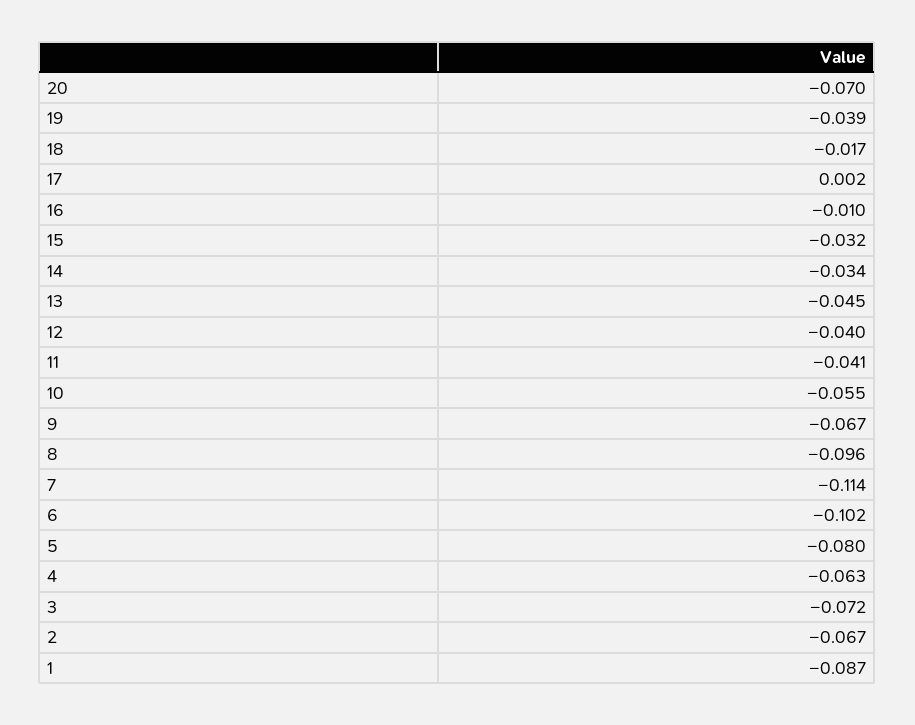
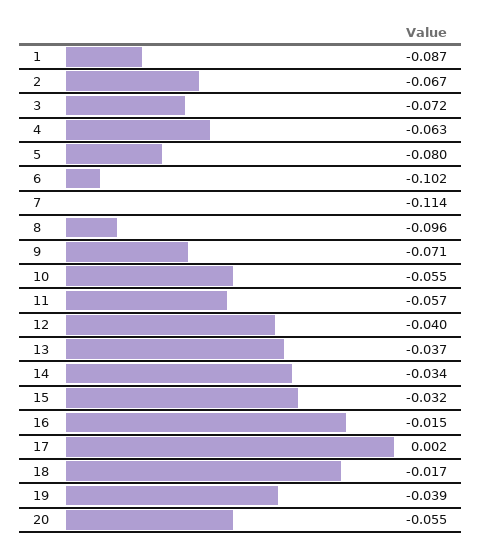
  {
-   "20": -0.07,
+   "20": -0.055,
    "19": -0.039,
    "18": -0.017,
    "17": 0.002,
-   "16": -0.01,
+   "16": -0.015,
    "15": -0.032,
    "14": -0.034,
-   "13": -0.045,
+   "13": -0.037,
    "12": -0.04,
-   "11": -0.041,
+   "11": -0.057,
    "10": -0.055,
-   "9": -0.067,
+   "9": -0.071,
    "8": -0.096,
    "7": -0.114,
    "6": -0.102,
    "5": -0.08,
    "4": -0.063,
    "3": -0.072,
    "2": -0.067,
    "1": -0.087
  }

